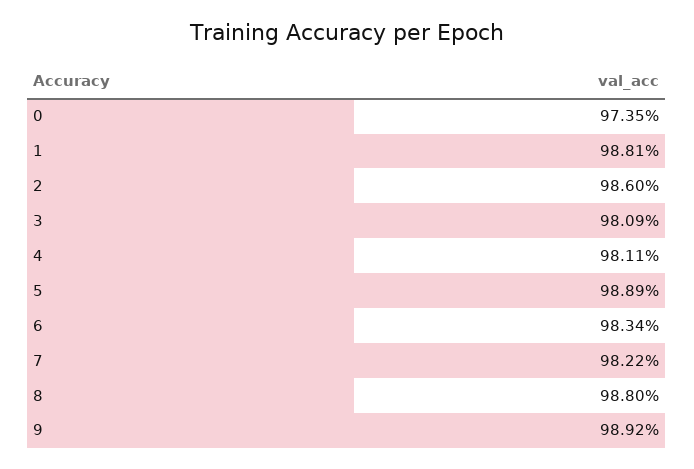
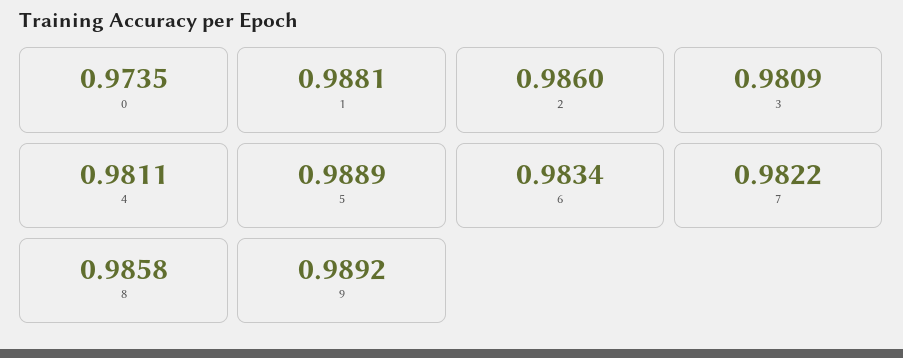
  {
    "0": 0.9735,
    "1": 0.9881,
    "2": 0.986,
    "3": 0.9809,
    "4": 0.9811,
    "5": 0.9889,
    "6": 0.9834,
    "7": 0.9822,
-   "8": 0.988,
+   "8": 0.9858,
    "9": 0.9892
  }

